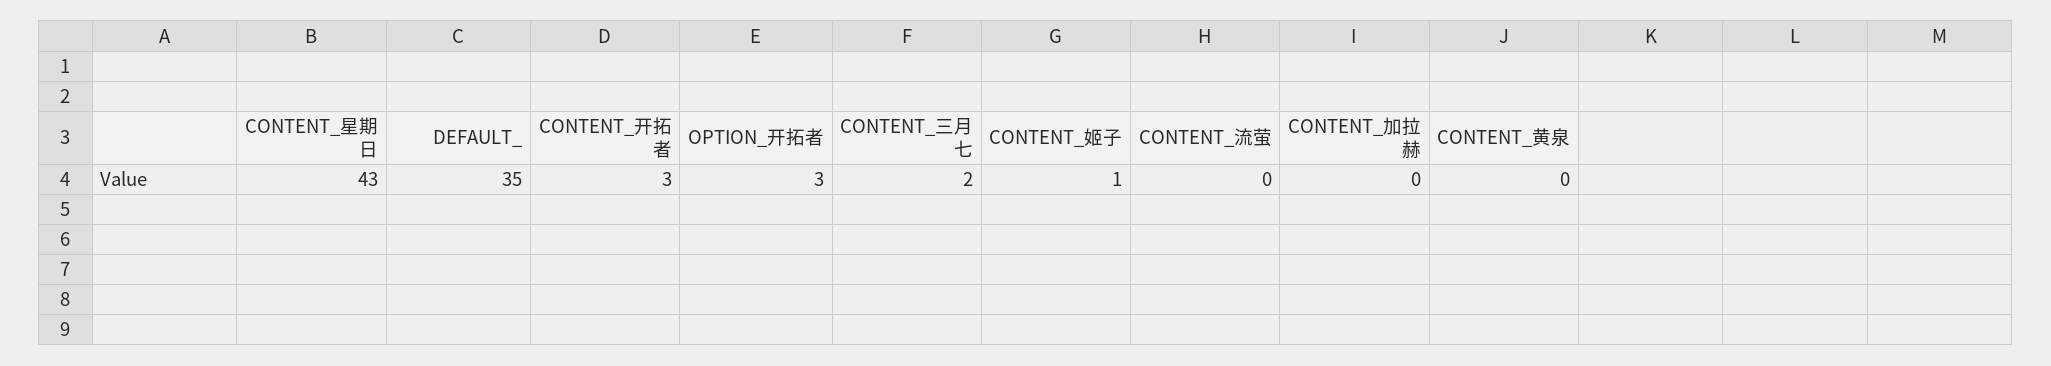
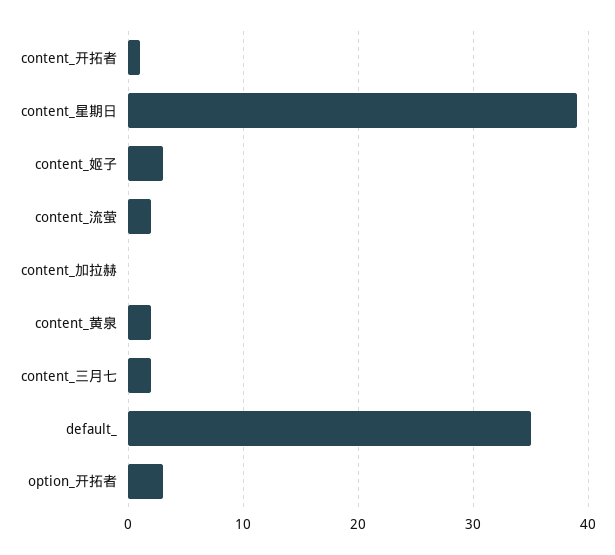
  {
-   "CONTENT_星期日": 43,
+   "CONTENT_星期日": 39,
    "DEFAULT_": 35,
-   "CONTENT_开拓者": 3,
+   "CONTENT_开拓者": 1,
    "OPTION_开拓者": 3,
    "CONTENT_三月七": 2,
-   "CONTENT_姬子": 1,
+   "CONTENT_姬子": 3,
-   "CONTENT_流萤": 0,
+   "CONTENT_流萤": 2,
    "CONTENT_加拉赫": 0,
-   "CONTENT_黄泉": 0
+   "CONTENT_黄泉": 2
  }

